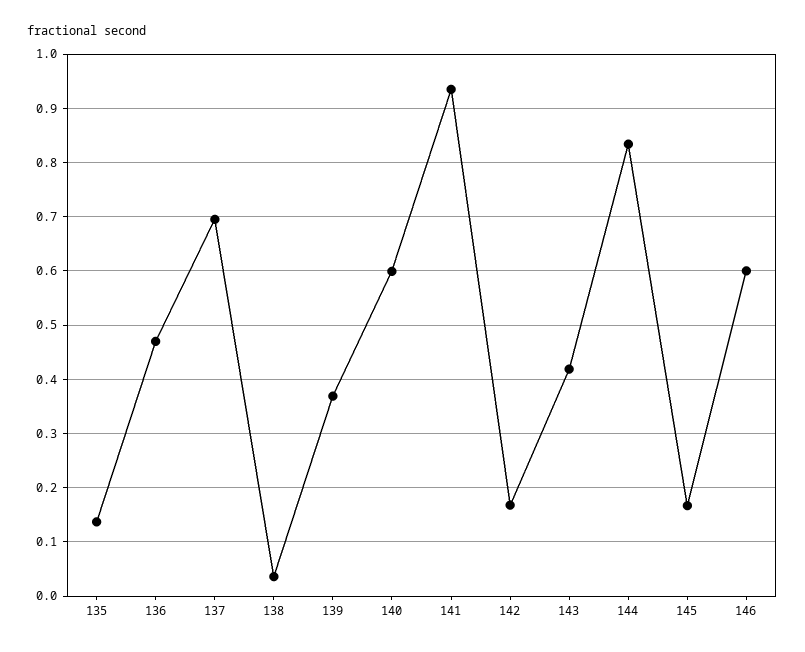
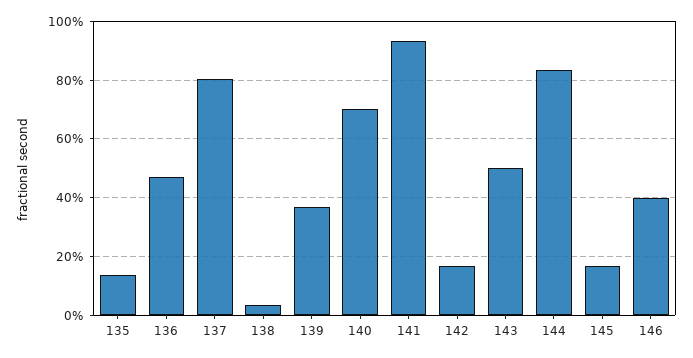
  {
    "135": 0.14,
    "136": 0.48,
-   "137": 0.7,
+   "137": 0.8,
    "138": 0.04,
    "139": 0.36,
-   "140": 0.6,
+   "140": 0.7,
    "141": 0.94,
    "142": 0.16,
-   "143": 0.42,
+   "143": 0.5,
    "144": 0.84,
    "145": 0.16,
-   "146": 0.6
+   "146": 0.4
  }

